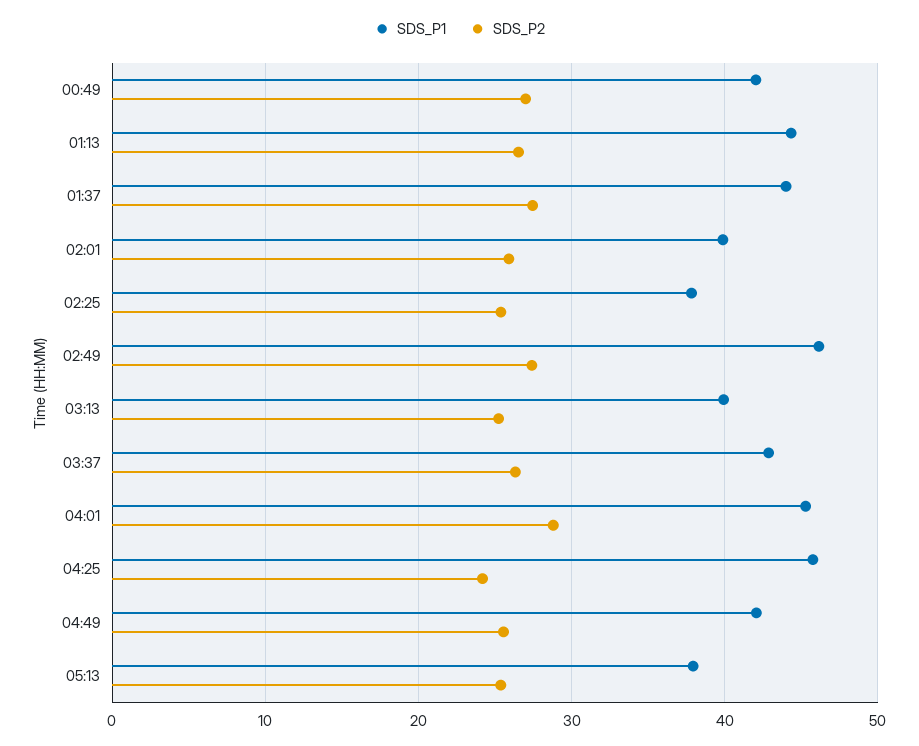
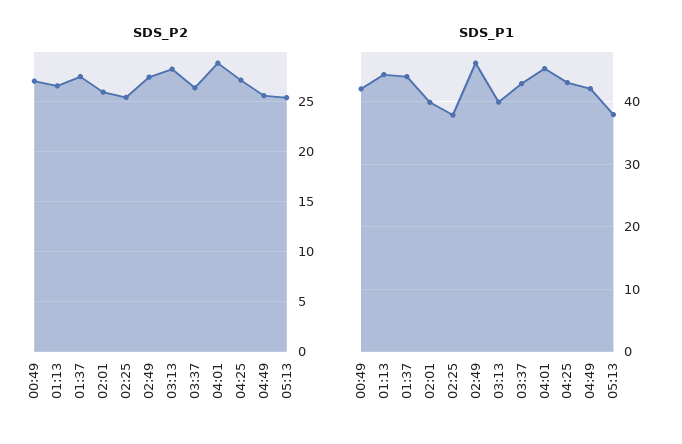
  {
    "SDS_P1": {
      "00:49": 42,
      "01:13": 44,
      "01:37": 44,
      "02:01": 40,
      "02:25": 38,
      "02:49": 46,
      "03:13": 40,
      "03:37": 43,
      "04:01": 45,
-     "04:25": 46,
+     "04:25": 43,
      "04:49": 42,
      "05:13": 38
    },
    "SDS_P2": {
      "00:49": 27,
      "01:13": 27,
      "01:37": 27,
      "02:01": 26,
      "02:25": 25,
      "02:49": 27,
-     "03:13": 25,
+     "03:13": 28,
      "03:37": 26,
      "04:01": 29,
-     "04:25": 24,
+     "04:25": 27,
      "04:49": 26,
      "05:13": 25
    }
  }

